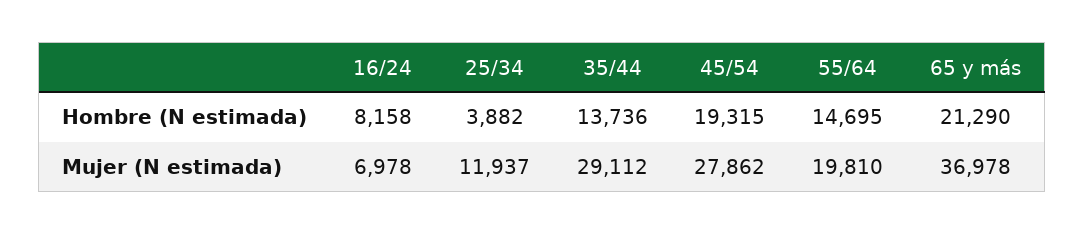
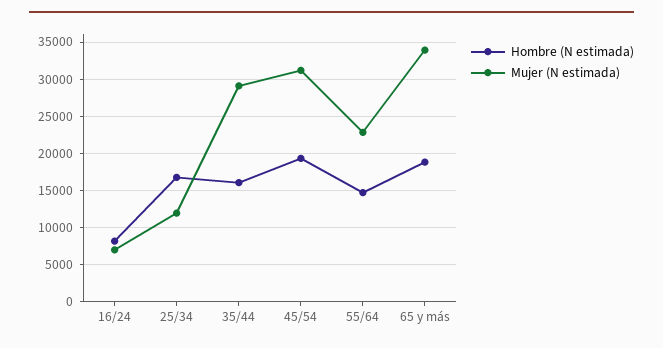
  {
    "Hombre (N estimada)": {
      "16/24": 8158,
-     "25/34": 3882,
+     "25/34": 17000,
-     "35/44": 13736,
+     "35/44": 16000,
      "45/54": 19315,
      "55/64": 14695,
-     "65 y más": 21290
+     "65 y más": 19000
    },
    "Mujer (N estimada)": {
      "16/24": 6978,
      "25/34": 11937,
      "35/44": 29112,
-     "45/54": 27862,
+     "45/54": 31000,
-     "55/64": 19810,
+     "55/64": 23000,
-     "65 y más": 36978
+     "65 y más": 34000
    }
  }

